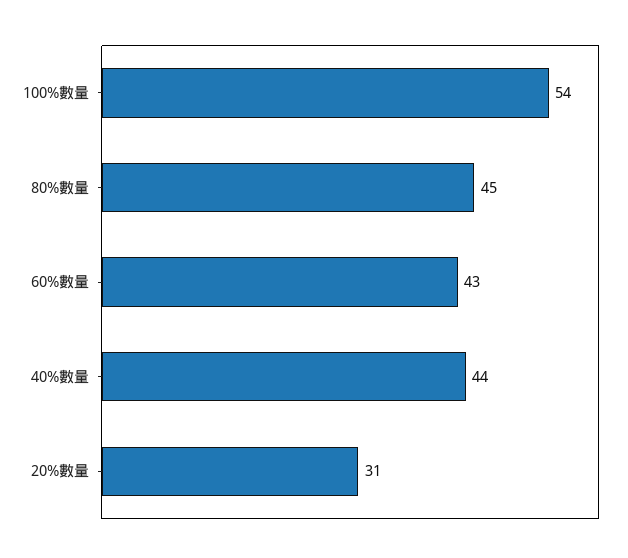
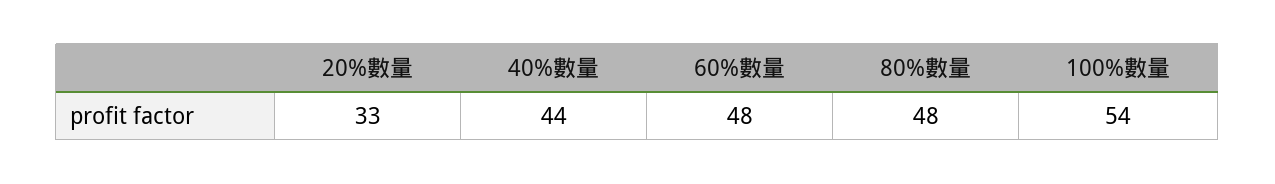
  {
    "100%數量": 54,
-   "80%數量": 45,
+   "80%數量": 48,
-   "60%數量": 43,
+   "60%數量": 48,
    "40%數量": 44,
-   "20%數量": 31
+   "20%數量": 33
  }

